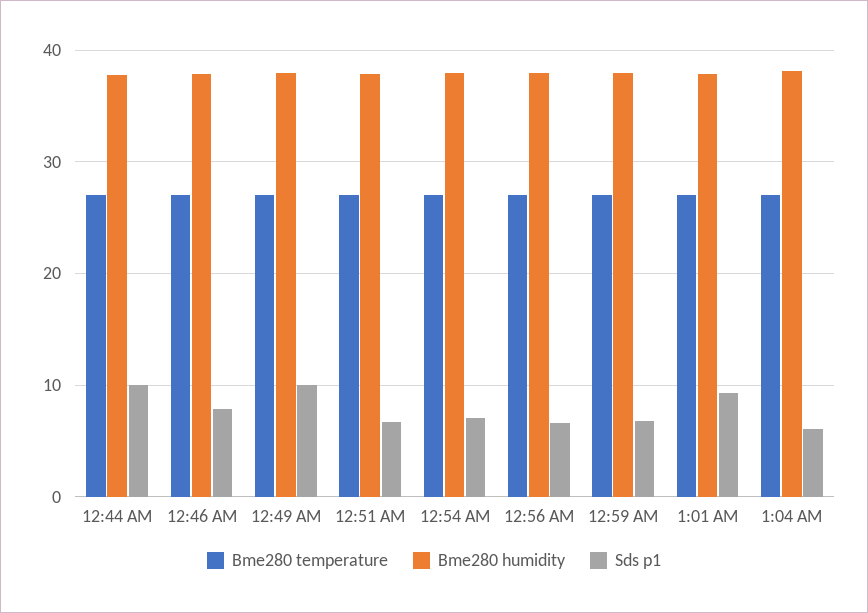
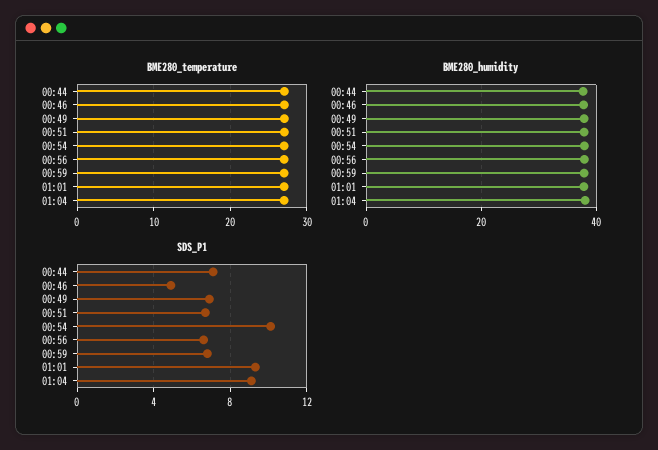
  {
    "Bme280 temperature": {
      "12:44 AM": 27,
      "12:46 AM": 27,
      "12:49 AM": 27,
      "12:51 AM": 27,
      "12:54 AM": 27,
      "12:56 AM": 27,
      "12:59 AM": 27,
      "1:01 AM": 27,
      "1:04 AM": 27
    },
    "Bme280 humidity": {
      "12:44 AM": 38,
      "12:46 AM": 38,
      "12:49 AM": 38,
      "12:51 AM": 38,
      "12:54 AM": 38,
      "12:56 AM": 38,
      "12:59 AM": 38,
      "1:01 AM": 38,
      "1:04 AM": 38
    },
    "Sds p1": {
-     "12:44 AM": 10,
+     "12:44 AM": 7,
-     "12:46 AM": 8,
+     "12:46 AM": 5,
-     "12:49 AM": 10,
+     "12:49 AM": 7,
      "12:51 AM": 6.5,
-     "12:54 AM": 7,
+     "12:54 AM": 10,
      "12:56 AM": 6.5,
      "12:59 AM": 7,
      "1:01 AM": 9.5,
-     "1:04 AM": 6
+     "1:04 AM": 9
    }
  }

